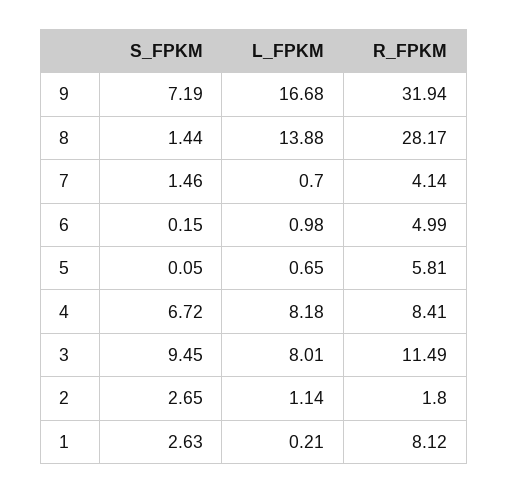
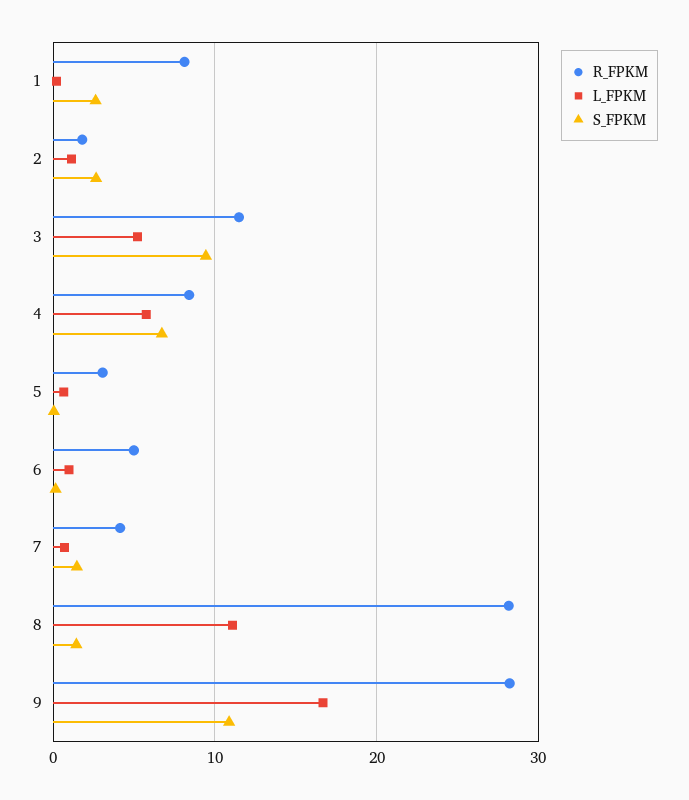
  {
    "S_FPKM": {
-     "9": 7.19,
+     "9": 11,
      "8": 1.44,
      "7": 1.46,
      "6": 0.15,
      "5": 0.05,
      "4": 6.72,
      "3": 9.45,
      "2": 2.65,
      "1": 2.63
    },
    "L_FPKM": {
      "9": 16.68,
-     "8": 13.88,
+     "8": 11,
      "7": 0.7,
      "6": 0.98,
      "5": 0.65,
-     "4": 8.18,
+     "4": 6,
-     "3": 8.01,
+     "3": 5,
      "2": 1.14,
      "1": 0.21
    },
    "R_FPKM": {
-     "9": 31.94,
+     "9": 28,
      "8": 28.17,
      "7": 4.14,
      "6": 4.99,
-     "5": 5.81,
+     "5": 3,
      "4": 8.41,
      "3": 11.49,
      "2": 1.8,
      "1": 8.12
    }
  }

